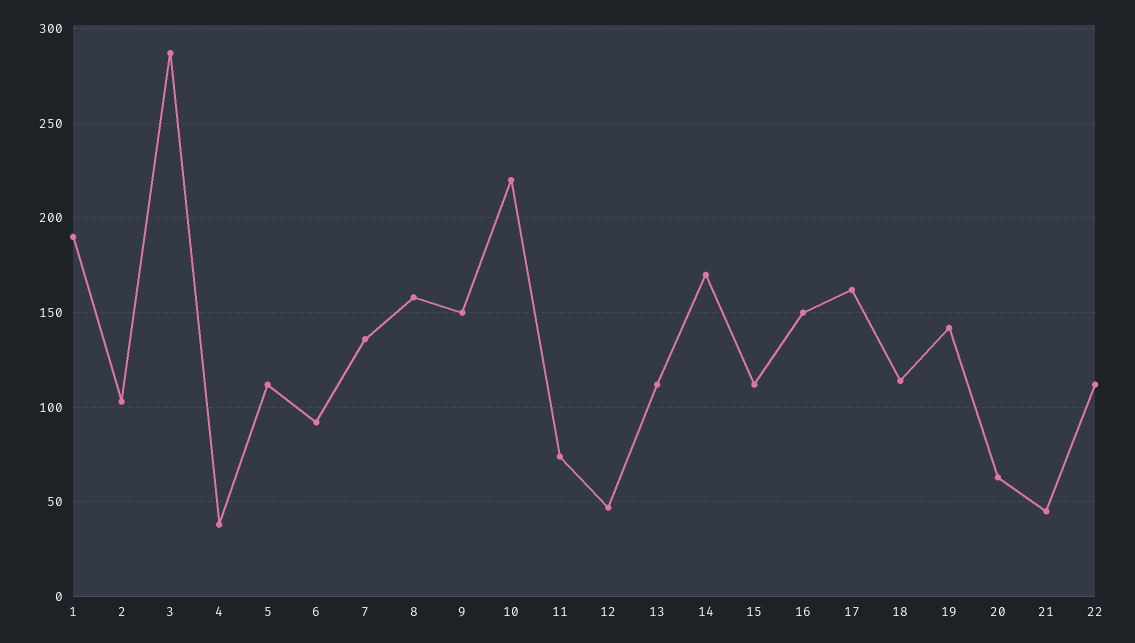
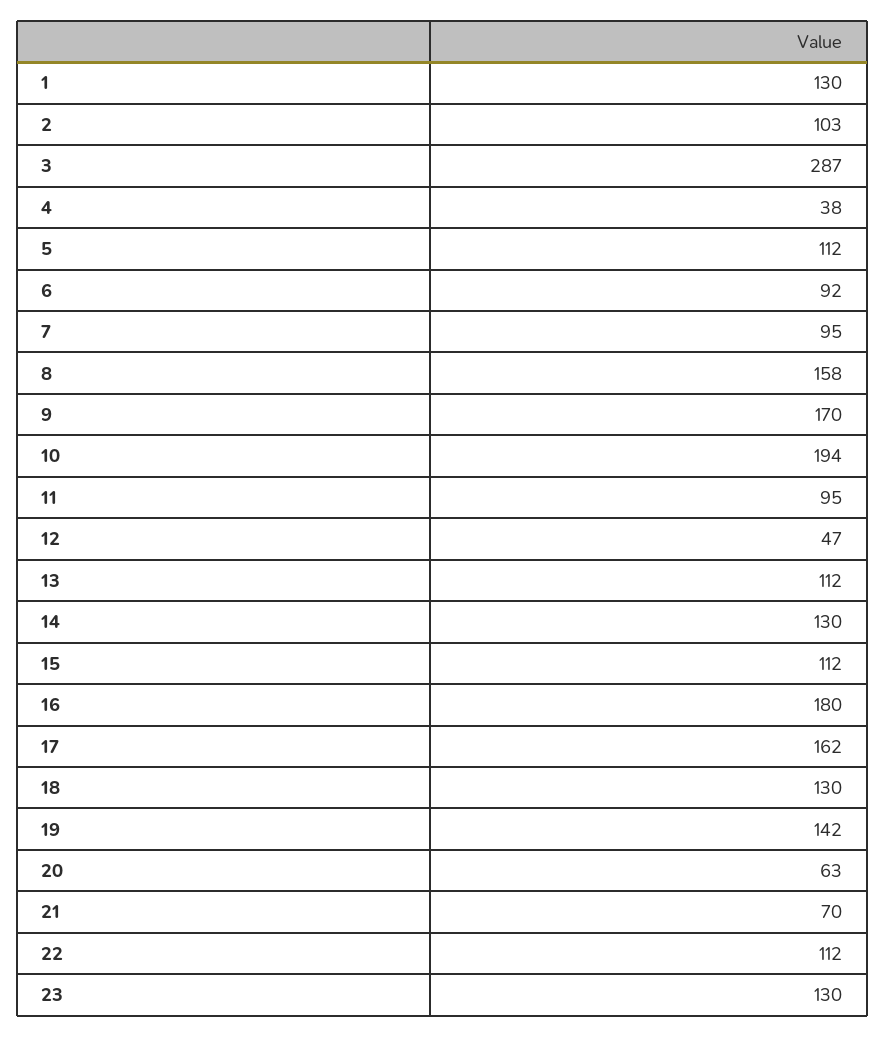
  {
-   "1": 190,
+   "1": 130,
    "2": 103,
    "3": 287,
    "4": 38,
    "5": 112,
    "6": 92,
-   "7": 135,
+   "7": 95,
    "8": 158,
-   "9": 150,
+   "9": 170,
-   "10": 220,
+   "10": 194,
-   "11": 75,
+   "11": 95,
    "12": 47,
    "13": 112,
-   "14": 170,
+   "14": 130,
    "15": 112,
-   "16": 150,
+   "16": 180,
    "17": 162,
-   "18": 115,
+   "18": 130,
    "19": 142,
    "20": 63,
-   "21": 45,
+   "21": 70,
-   "22": 112
+   "22": 112,
+   "23": 130
  }

